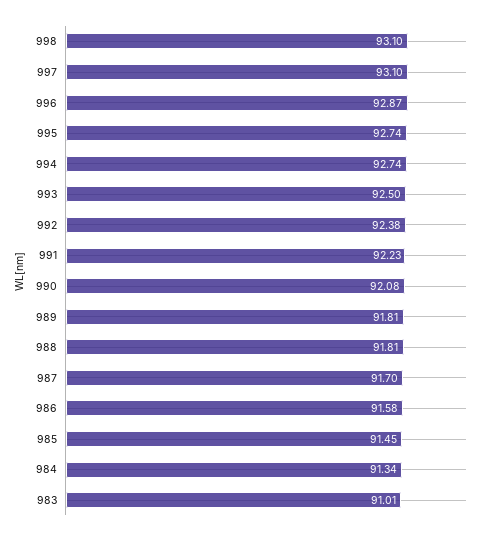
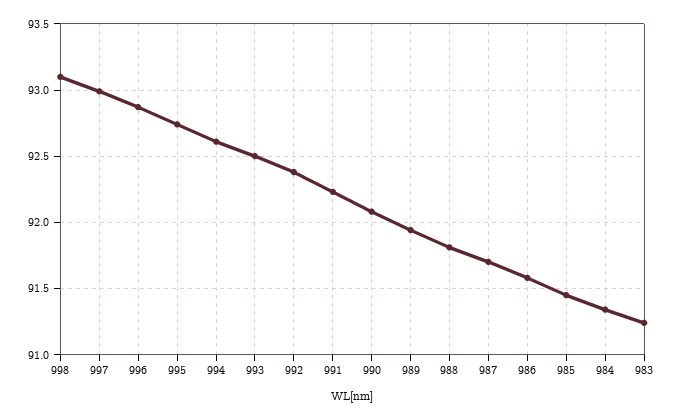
  {
    "998": 93.1,
-   "997": 93.1,
+   "997": 93,
    "996": 92.87,
    "995": 92.74,
-   "994": 92.74,
+   "994": 92.6,
    "993": 92.5,
    "992": 92.38,
    "991": 92.23,
    "990": 92.08,
-   "989": 91.81,
+   "989": 91.95,
    "988": 91.81,
    "987": 91.7,
    "986": 91.58,
    "985": 91.45,
    "984": 91.34,
-   "983": 91.01
+   "983": 91.25
  }

